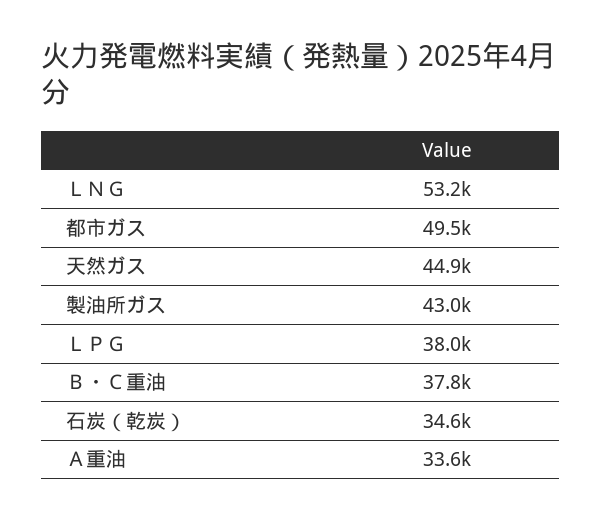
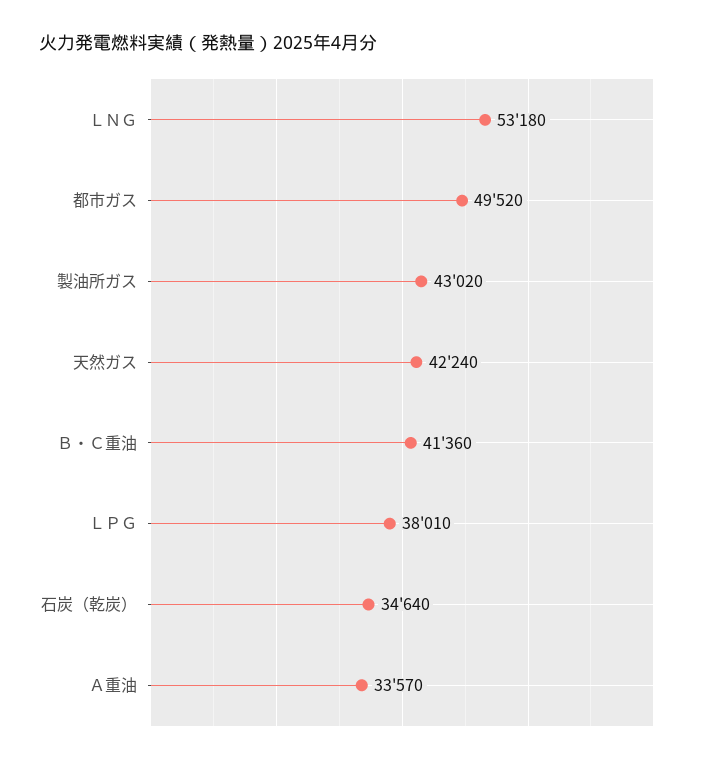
  {
    "ＬＮＧ": 53180,
    "都市ガス": 49520,
-   "天然ガス": 44900,
+   "天然ガス": 42240,
    "製油所ガス": 43020,
    "ＬＰＧ": 38010,
-   "Ｂ・Ｃ重油": 37800,
+   "Ｂ・Ｃ重油": 41360,
    "石炭（乾炭）": 34640,
    "Ａ重油": 33570
  }

